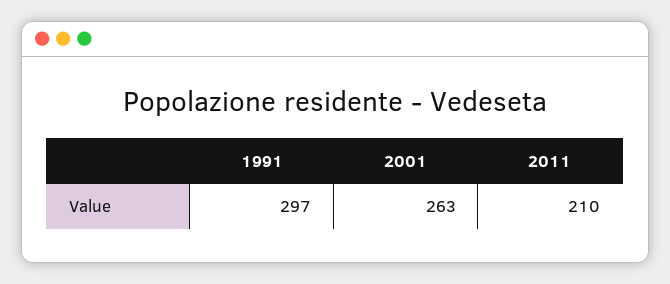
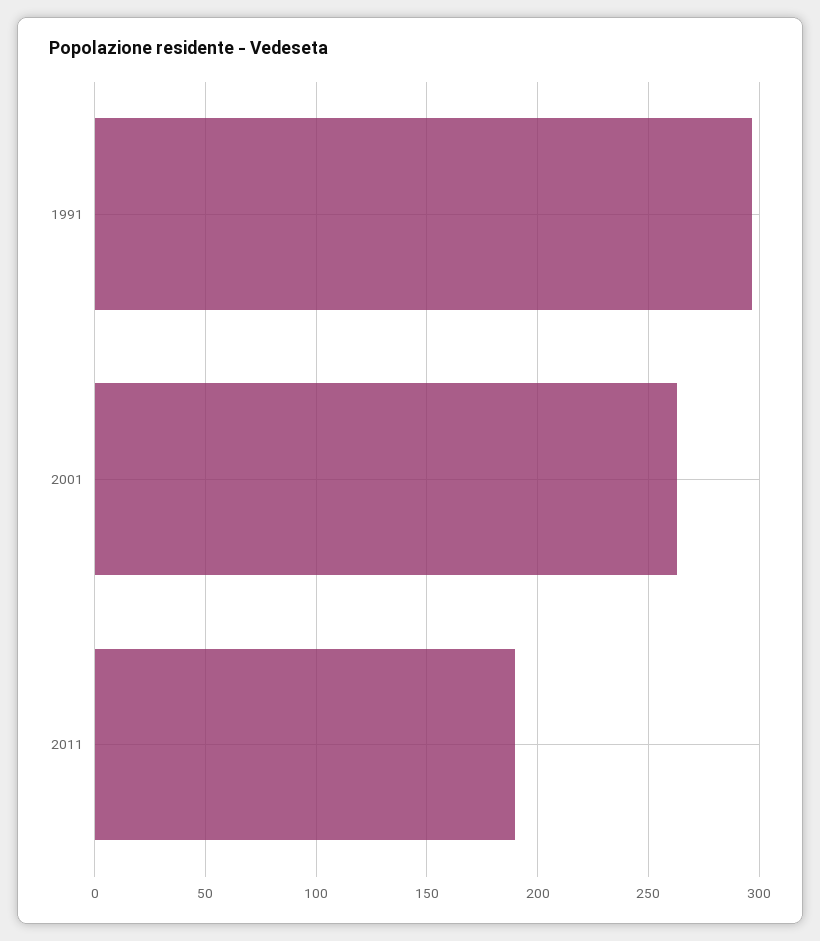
  {
    "1991": 297,
    "2001": 263,
-   "2011": 210
+   "2011": 190
  }

